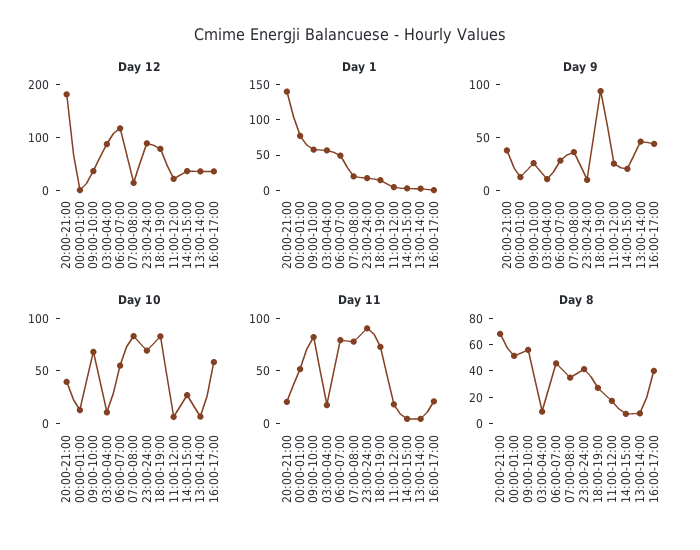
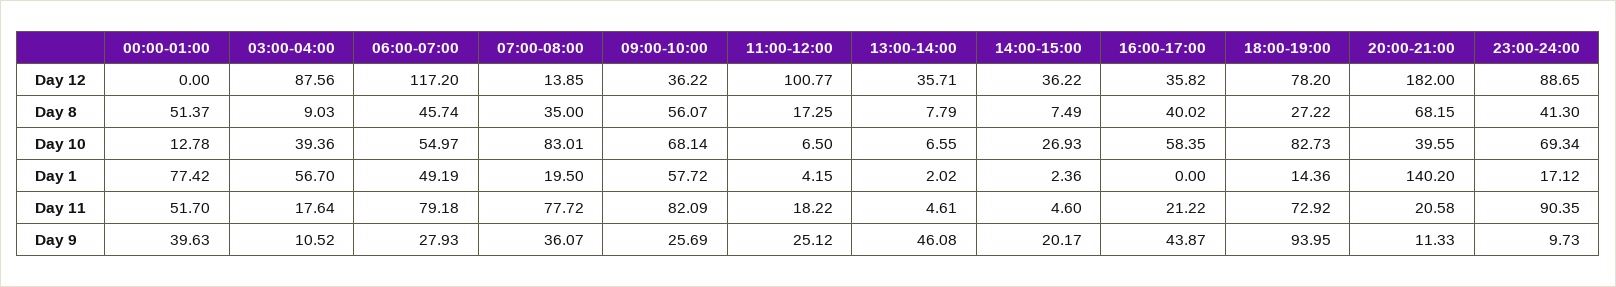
  {
    "Day 12": {
      "20:00-21:00": 182,
      "00:00-01:00": 0,
      "09:00-10:00": 36.22,
      "03:00-04:00": 87.56,
      "06:00-07:00": 117.2,
      "07:00-08:00": 13.85,
      "23:00-24:00": 88.65,
      "18:00-19:00": 78.2,
-     "11:00-12:00": 20,
+     "11:00-12:00": 100.77,
      "14:00-15:00": 36.22,
      "13:00-14:00": 35.71,
      "16:00-17:00": 35.82
    },
    "Day 1": {
      "20:00-21:00": 140.2,
      "00:00-01:00": 77.42,
      "09:00-10:00": 57.72,
      "03:00-04:00": 56.7,
      "06:00-07:00": 49.19,
      "07:00-08:00": 19.5,
      "23:00-24:00": 17.12,
      "18:00-19:00": 14.36,
      "11:00-12:00": 4.15,
      "14:00-15:00": 2.36,
      "13:00-14:00": 2.02,
      "16:00-17:00": 0
    },
    "Day 9": {
-     "20:00-21:00": 40,
+     "20:00-21:00": 11.33,
-     "00:00-01:00": 10,
+     "00:00-01:00": 39.63,
      "09:00-10:00": 25.69,
      "03:00-04:00": 10.52,
      "06:00-07:00": 27.93,
      "07:00-08:00": 36.07,
      "23:00-24:00": 9.73,
      "18:00-19:00": 93.95,
      "11:00-12:00": 25.12,
      "14:00-15:00": 20.17,
      "13:00-14:00": 46.08,
      "16:00-17:00": 43.87
    },
    "Day 10": {
      "20:00-21:00": 39.55,
      "00:00-01:00": 12.78,
      "09:00-10:00": 68.14,
-     "03:00-04:00": 10,
+     "03:00-04:00": 39.36,
      "06:00-07:00": 54.97,
      "07:00-08:00": 83.01,
      "23:00-24:00": 69.34,
      "18:00-19:00": 82.73,
      "11:00-12:00": 6.5,
      "14:00-15:00": 26.93,
      "13:00-14:00": 6.55,
      "16:00-17:00": 58.35
    },
    "Day 11": {
      "20:00-21:00": 20.58,
      "00:00-01:00": 51.7,
      "09:00-10:00": 82.09,
      "03:00-04:00": 17.64,
      "06:00-07:00": 79.18,
      "07:00-08:00": 77.72,
      "23:00-24:00": 90.35,
      "18:00-19:00": 72.92,
      "11:00-12:00": 18.22,
      "14:00-15:00": 4.6,
      "13:00-14:00": 4.61,
      "16:00-17:00": 21.22
    },
    "Day 8": {
      "20:00-21:00": 68.15,
      "00:00-01:00": 51.37,
      "09:00-10:00": 56.07,
      "03:00-04:00": 9.03,
      "06:00-07:00": 45.74,
      "07:00-08:00": 35,
      "23:00-24:00": 41.3,
      "18:00-19:00": 27.22,
      "11:00-12:00": 17.25,
      "14:00-15:00": 7.49,
      "13:00-14:00": 7.79,
      "16:00-17:00": 40.02
    }
  }

